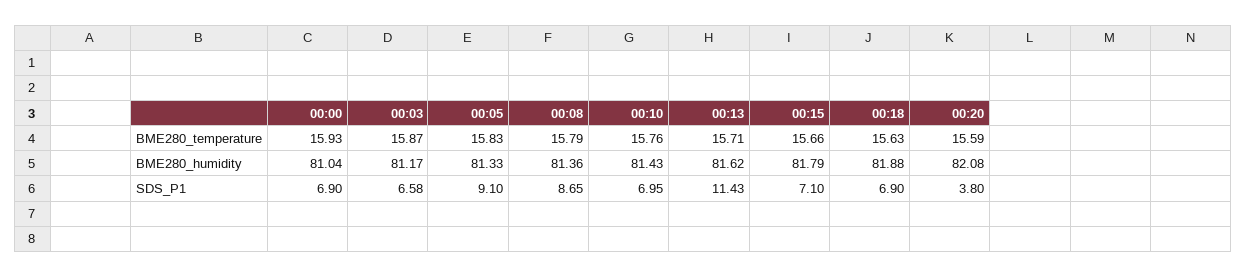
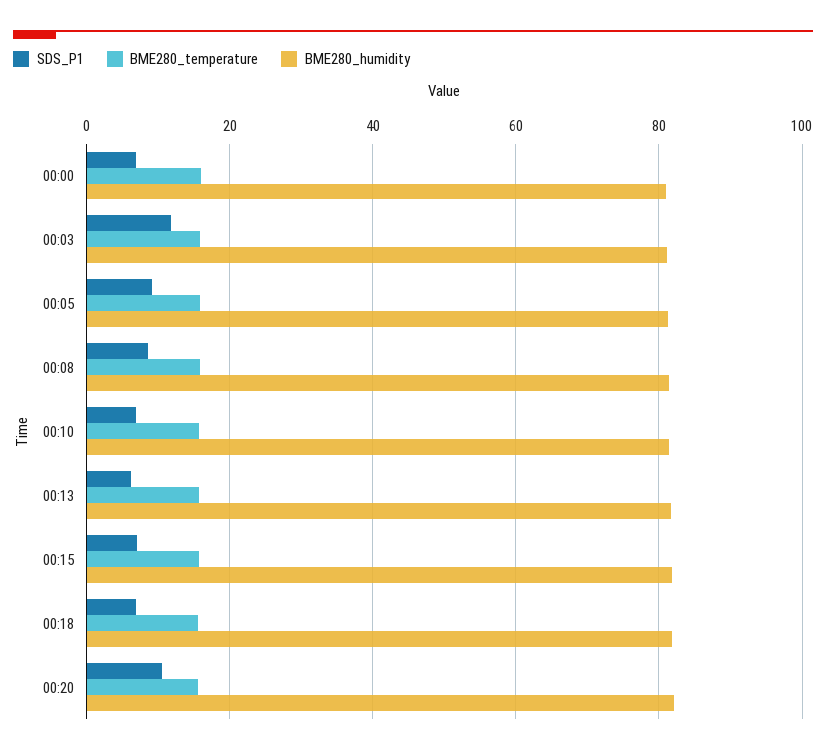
  {
    "BME280_temperature": {
      "00:00": 15.93,
      "00:03": 15.87,
      "00:05": 15.83,
      "00:08": 15.79,
      "00:10": 15.76,
      "00:13": 15.71,
      "00:15": 15.66,
      "00:18": 15.63,
      "00:20": 15.59
    },
    "BME280_humidity": {
      "00:00": 81.04,
      "00:03": 81.17,
      "00:05": 81.33,
      "00:08": 81.36,
      "00:10": 81.43,
      "00:13": 81.62,
      "00:15": 81.79,
      "00:18": 81.88,
      "00:20": 82.08
    },
    "SDS_P1": {
      "00:00": 6.9,
-     "00:03": 6.58,
+     "00:03": 12,
      "00:05": 9.1,
      "00:08": 8.65,
      "00:10": 6.95,
-     "00:13": 11.43,
+     "00:13": 6,
      "00:15": 7.1,
      "00:18": 6.9,
-     "00:20": 3.8
+     "00:20": 10
    }
  }

